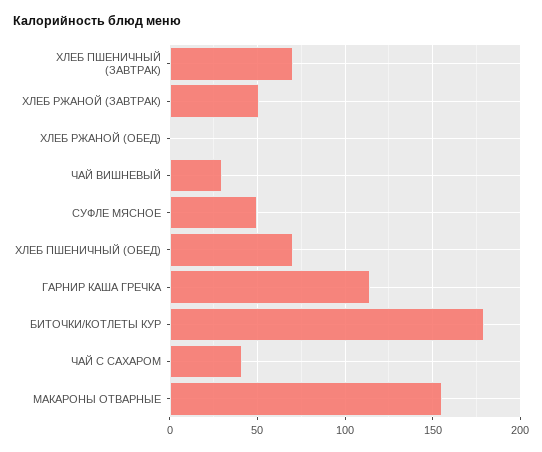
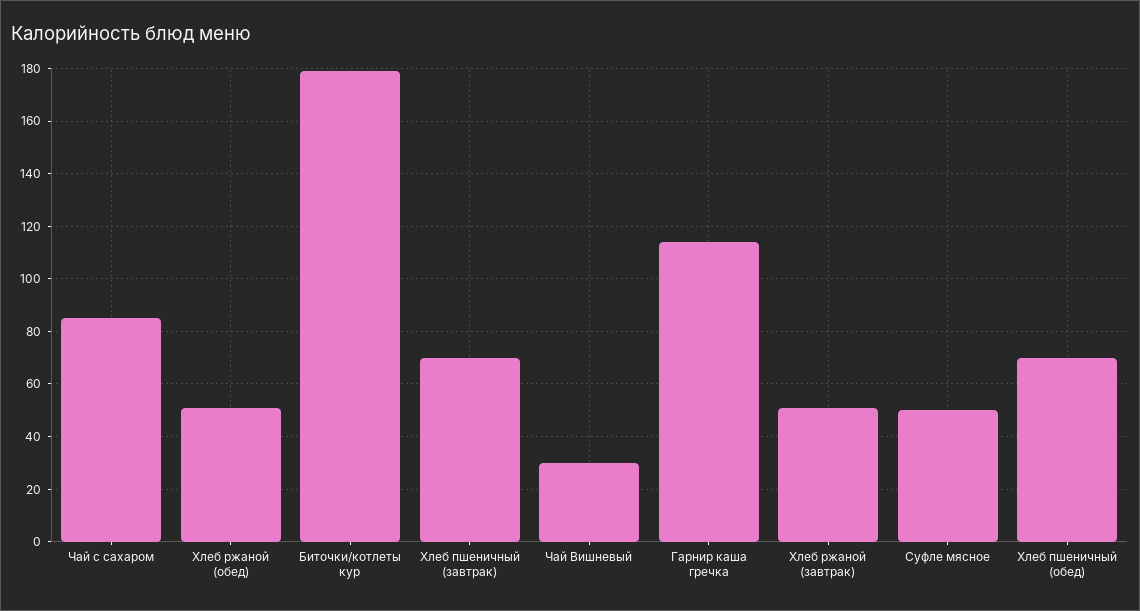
  {
    "ХЛЕБ ПШЕНИЧНЫЙ (ЗАВТРАК)": 70,
    "ХЛЕБ РЖАНОЙ (ЗАВТРАК)": 50,
-   "ХЛЕБ РЖАНОЙ (ОБЕД)": 0,
+   "ХЛЕБ РЖАНОЙ (ОБЕД)": 50,
    "ЧАЙ ВИШНЕВЫЙ": 30,
    "СУФЛЕ МЯСНОЕ": 50,
    "ХЛЕБ ПШЕНИЧНЫЙ (ОБЕД)": 70,
    "ГАРНИР КАША ГРЕЧКА": 115,
    "БИТОЧКИ/КОТЛЕТЫ КУР": 180,
-   "ЧАЙ С САХАРОМ": 40,
+   "ЧАЙ С САХАРОМ": 85
-   "МАКАРОНЫ ОТВАРНЫЕ": 155
  }

